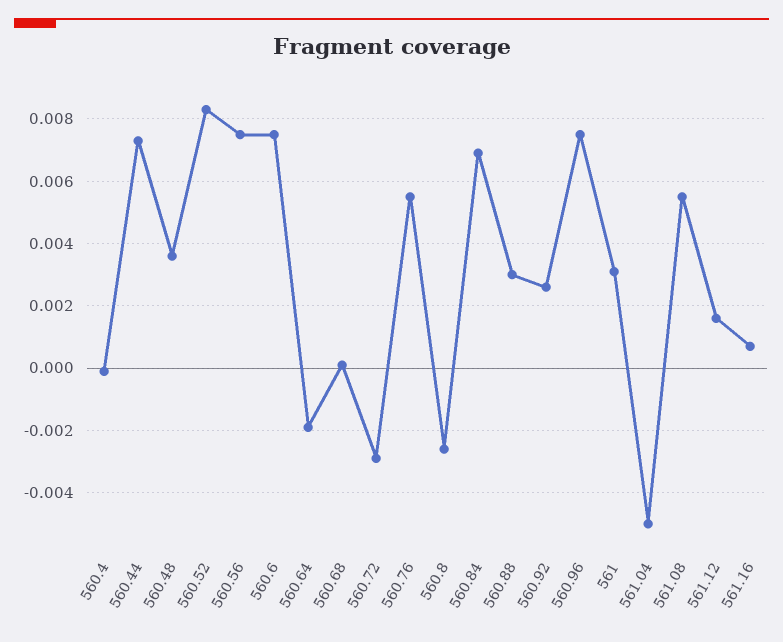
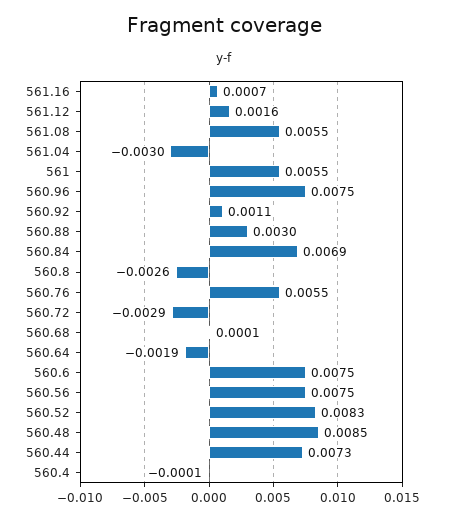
  {
    "560.4": -0.0001,
    "560.44": 0.0073,
-   "560.48": 0.0035,
+   "560.48": 0.0085,
    "560.52": 0.0083,
    "560.56": 0.0075,
    "560.6": 0.0075,
    "560.64": -0.0019,
    "560.68": 0.0001,
    "560.72": -0.0029,
    "560.76": 0.0055,
    "560.8": -0.0026,
    "560.84": 0.0069,
    "560.88": 0.003,
-   "560.92": 0.0025,
+   "560.92": 0.0011,
    "560.96": 0.0075,
-   "561": 0.003,
+   "561": 0.0055,
-   "561.04": -0.005,
+   "561.04": -0.003,
    "561.08": 0.0055,
    "561.12": 0.0016,
    "561.16": 0.0007
  }

